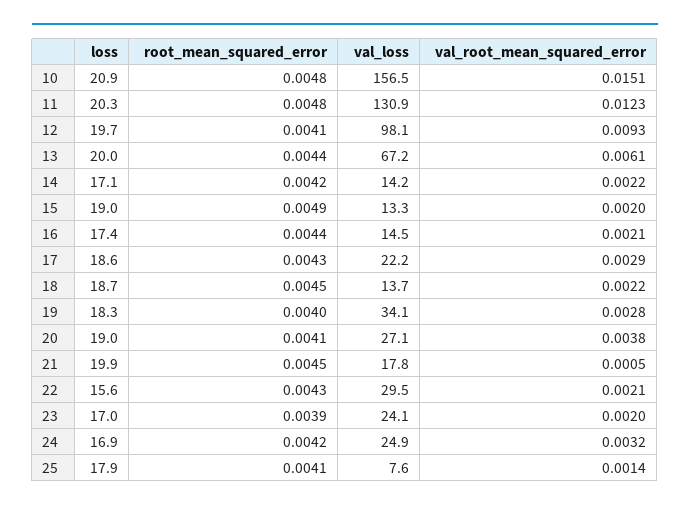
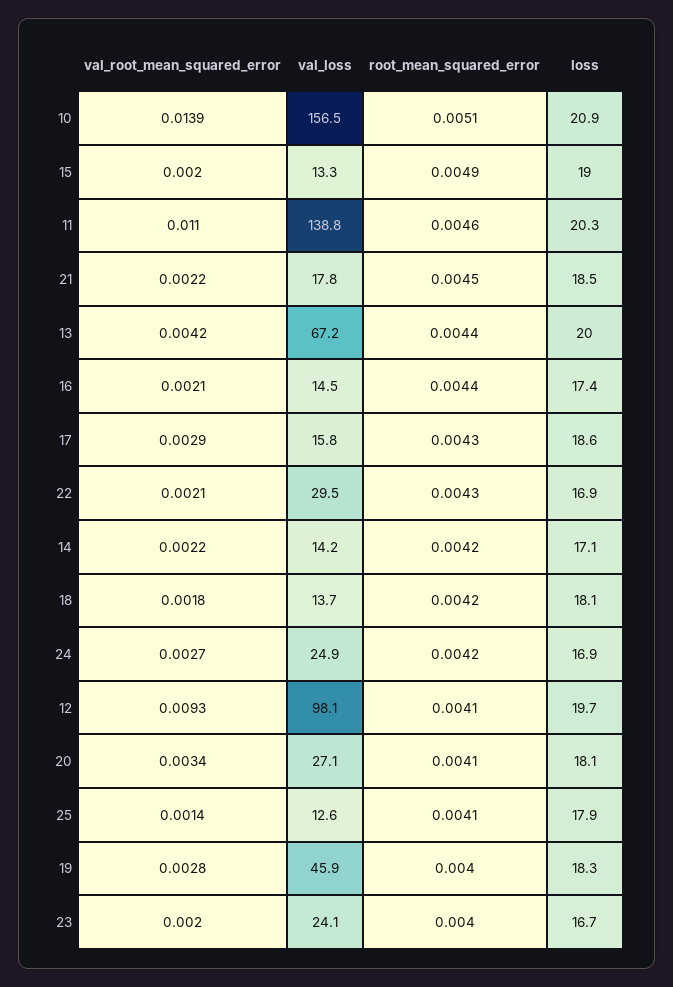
  {
    "loss": {
      "10": 20.9,
      "11": 20.3,
      "12": 19.7,
      "13": 20,
      "14": 17.1,
      "15": 19,
      "16": 17.4,
      "17": 18.6,
-     "18": 18.7,
+     "18": 18.1,
      "19": 18.3,
-     "20": 19,
+     "20": 18.1,
-     "21": 19.9,
+     "21": 18.5,
-     "22": 15.6,
+     "22": 16.9,
-     "23": 17,
+     "23": 16.7,
      "24": 16.9,
      "25": 17.9
    },
    "root_mean_squared_error": {
-     "10": 0.0048,
+     "10": 0.0051,
-     "11": 0.0048,
+     "11": 0.0046,
      "12": 0.0041,
      "13": 0.0044,
      "14": 0.0042,
      "15": 0.0049,
      "16": 0.0044,
      "17": 0.0043,
-     "18": 0.0045,
+     "18": 0.0042,
      "19": 0.004,
      "20": 0.0041,
      "21": 0.0045,
      "22": 0.0043,
-     "23": 0.0039,
+     "23": 0.004,
      "24": 0.0042,
      "25": 0.0041
    },
    "val_loss": {
      "10": 156.5,
-     "11": 130.9,
+     "11": 138.8,
      "12": 98.1,
      "13": 67.2,
      "14": 14.2,
      "15": 13.3,
      "16": 14.5,
-     "17": 22.2,
+     "17": 15.8,
      "18": 13.7,
-     "19": 34.1,
+     "19": 45.9,
      "20": 27.1,
      "21": 17.8,
      "22": 29.5,
      "23": 24.1,
      "24": 24.9,
-     "25": 7.6
+     "25": 12.6
    },
    "val_root_mean_squared_error": {
-     "10": 0.0151,
+     "10": 0.0139,
-     "11": 0.0123,
+     "11": 0.011,
      "12": 0.0093,
-     "13": 0.0061,
+     "13": 0.0042,
      "14": 0.0022,
      "15": 0.002,
      "16": 0.0021,
      "17": 0.0029,
-     "18": 0.0022,
+     "18": 0.0018,
      "19": 0.0028,
-     "20": 0.0038,
+     "20": 0.0034,
-     "21": 0.0005,
+     "21": 0.0022,
      "22": 0.0021,
      "23": 0.002,
-     "24": 0.0032,
+     "24": 0.0027,
      "25": 0.0014
    }
  }

